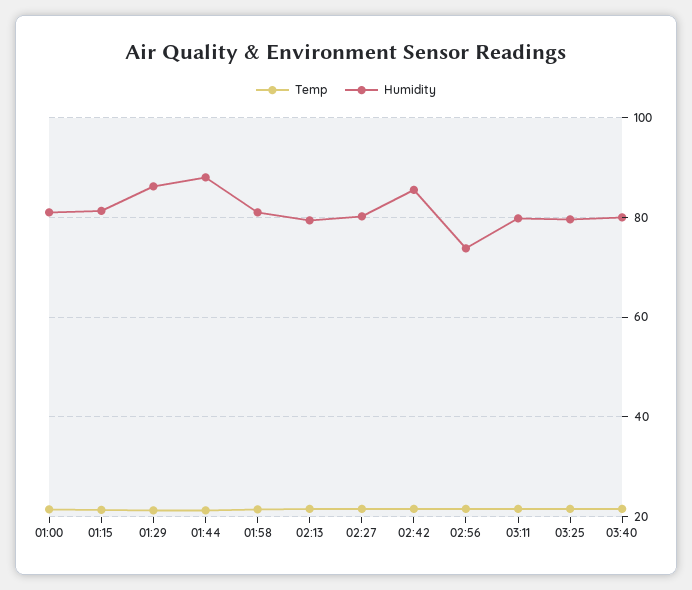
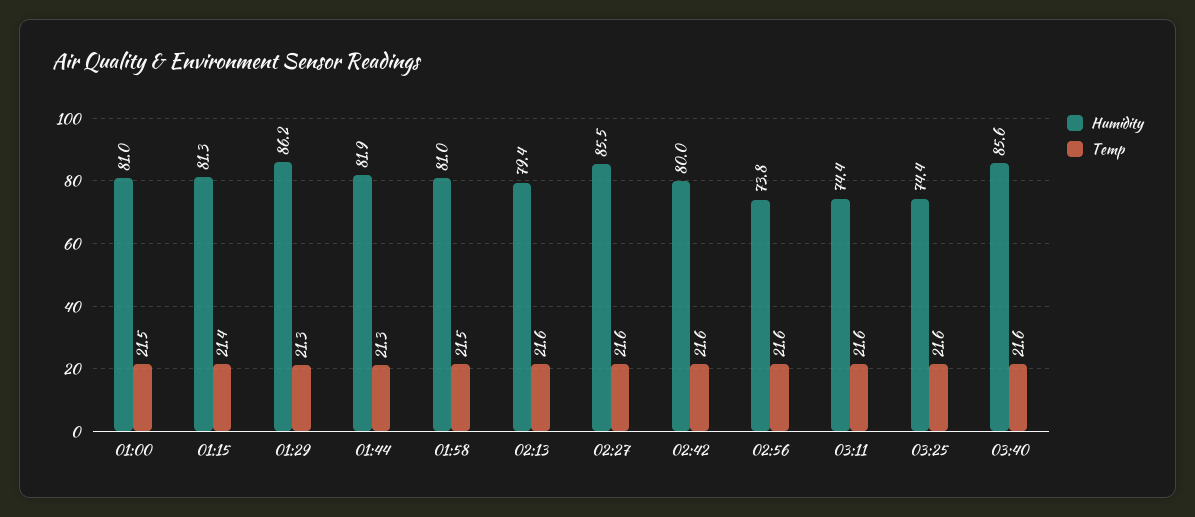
  {
    "Temp": {
      "01:00": 21.5,
      "01:15": 21.4,
      "01:29": 21.3,
      "01:44": 21.3,
      "01:58": 21.5,
      "02:13": 21.6,
      "02:27": 21.6,
      "02:42": 21.6,
      "02:56": 21.6,
      "03:11": 21.6,
      "03:25": 21.6,
      "03:40": 21.6
    },
    "Humidity": {
      "01:00": 81,
      "01:15": 81.3,
      "01:29": 86.2,
-     "01:44": 88,
+     "01:44": 81.9,
      "01:58": 81,
      "02:13": 79.4,
-     "02:27": 80,
+     "02:27": 85.5,
-     "02:42": 86,
+     "02:42": 80,
      "02:56": 73.8,
-     "03:11": 80,
+     "03:11": 74.4,
-     "03:25": 80,
+     "03:25": 74.4,
-     "03:40": 80
+     "03:40": 85.6
    }
  }

